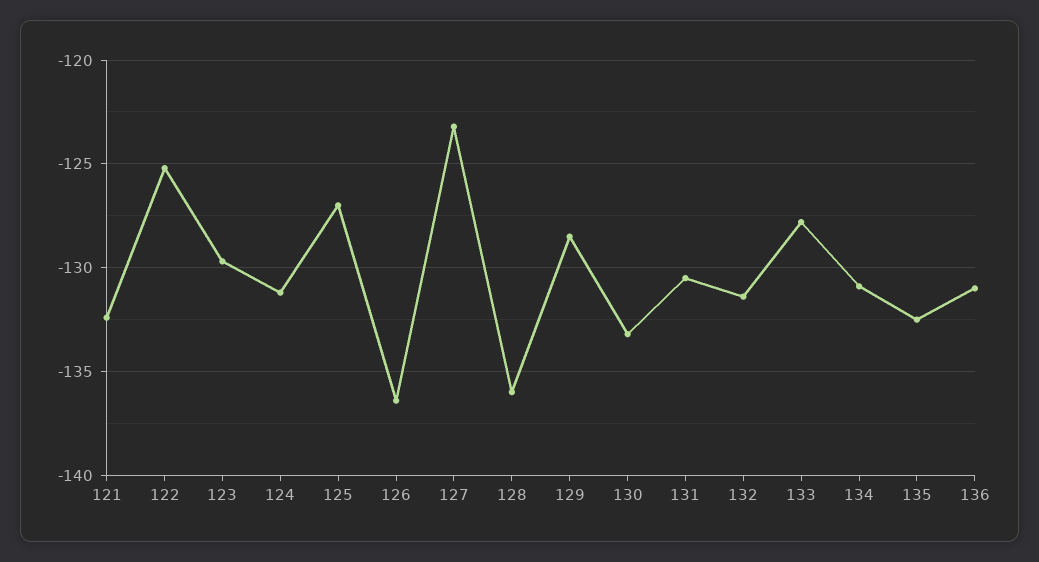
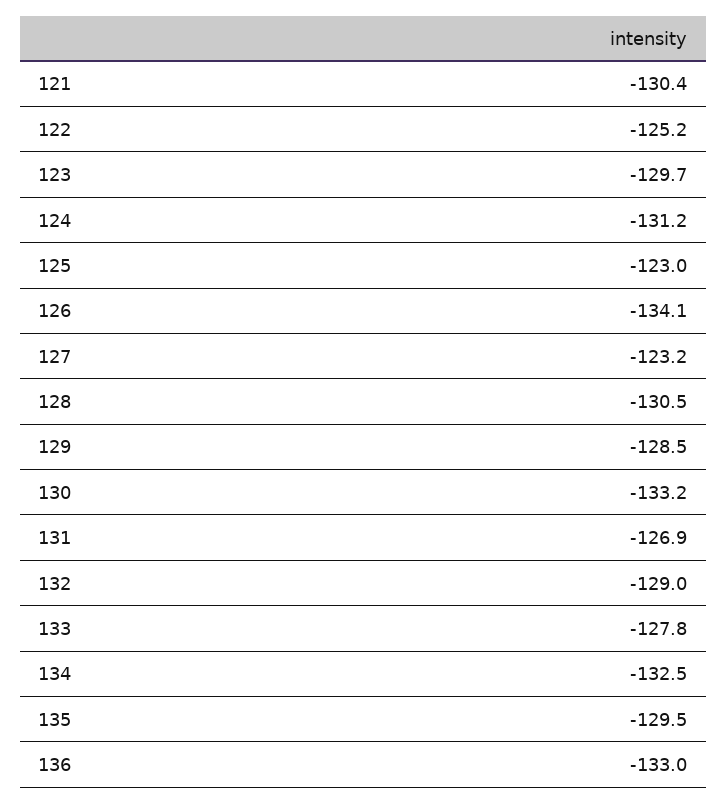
  {
-   "121": -132.5,
+   "121": -130.4,
    "122": -125.2,
    "123": -129.7,
    "124": -131.2,
-   "125": -127,
+   "125": -123,
-   "126": -136.5,
+   "126": -134.1,
    "127": -123.2,
-   "128": -136,
+   "128": -130.5,
    "129": -128.5,
    "130": -133.2,
-   "131": -130.5,
+   "131": -126.9,
-   "132": -131.5,
+   "132": -129,
    "133": -127.8,
-   "134": -131,
+   "134": -132.5,
-   "135": -132.5,
+   "135": -129.5,
-   "136": -131
+   "136": -133
  }

